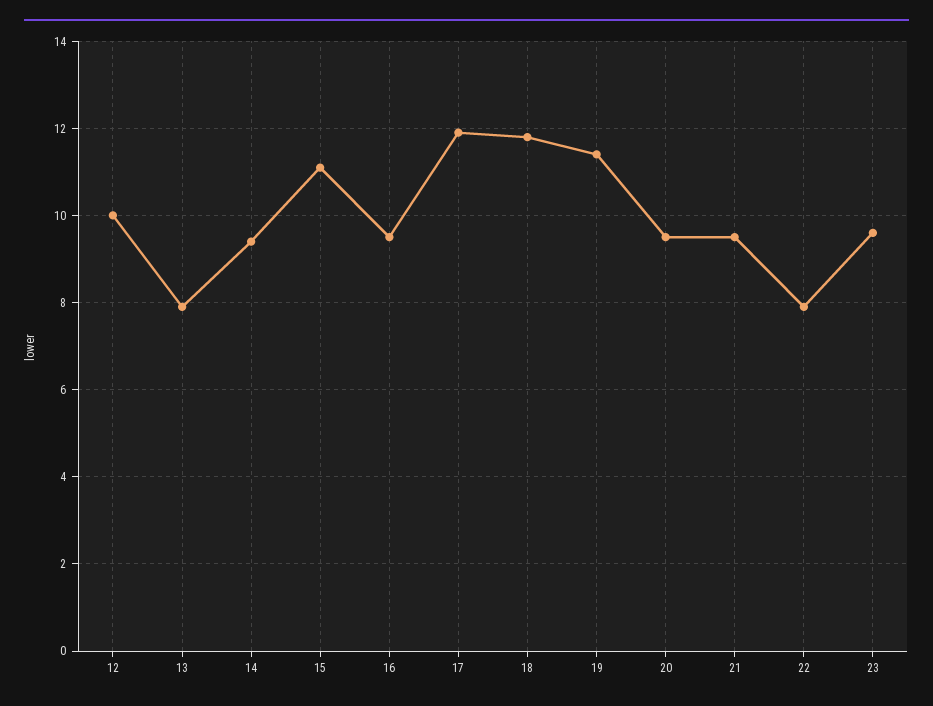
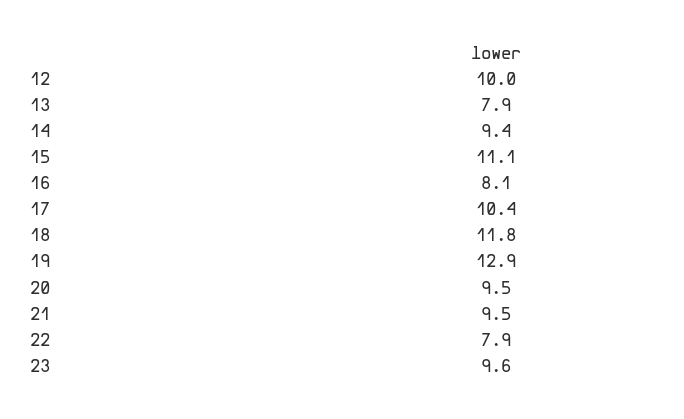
  {
    "12": 10,
    "13": 7.9,
    "14": 9.4,
    "15": 11.1,
-   "16": 9.5,
+   "16": 8.1,
-   "17": 12,
+   "17": 10.4,
    "18": 11.8,
-   "19": 11.5,
+   "19": 12.9,
    "20": 9.5,
    "21": 9.5,
    "22": 7.9,
    "23": 9.6
  }

